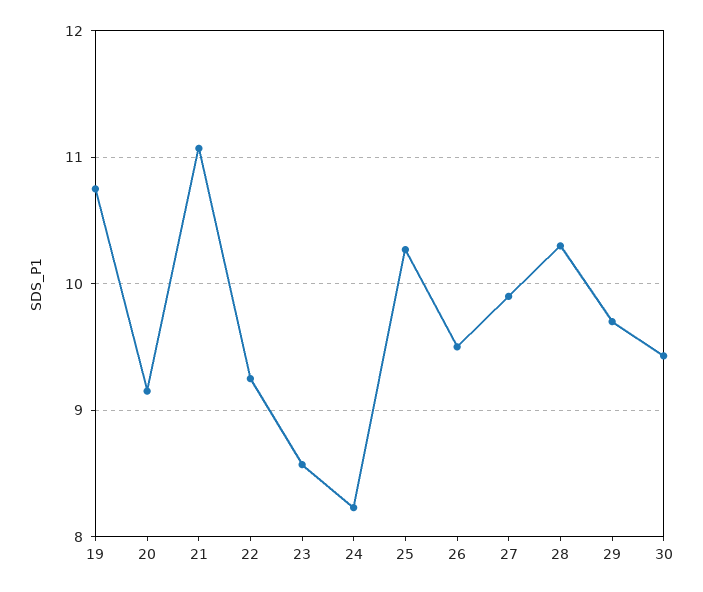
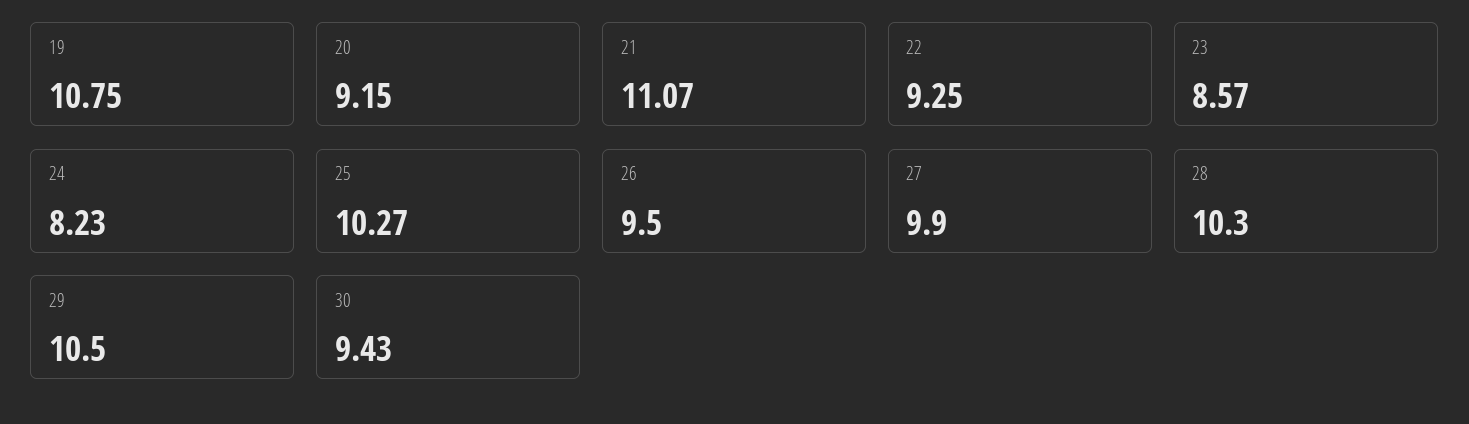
  {
    "19": 10.75,
    "20": 9.15,
    "21": 11.07,
    "22": 9.25,
    "23": 8.57,
    "24": 8.23,
    "25": 10.27,
    "26": 9.5,
    "27": 9.9,
    "28": 10.3,
-   "29": 9.7,
+   "29": 10.5,
    "30": 9.43
  }

